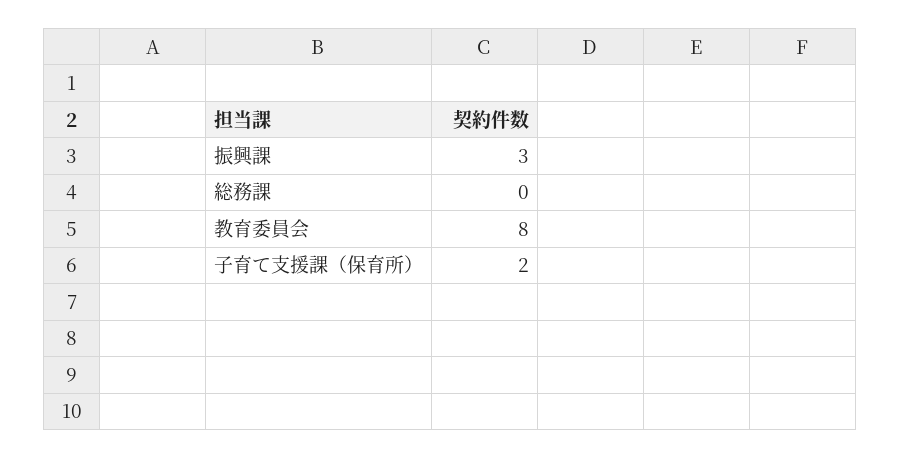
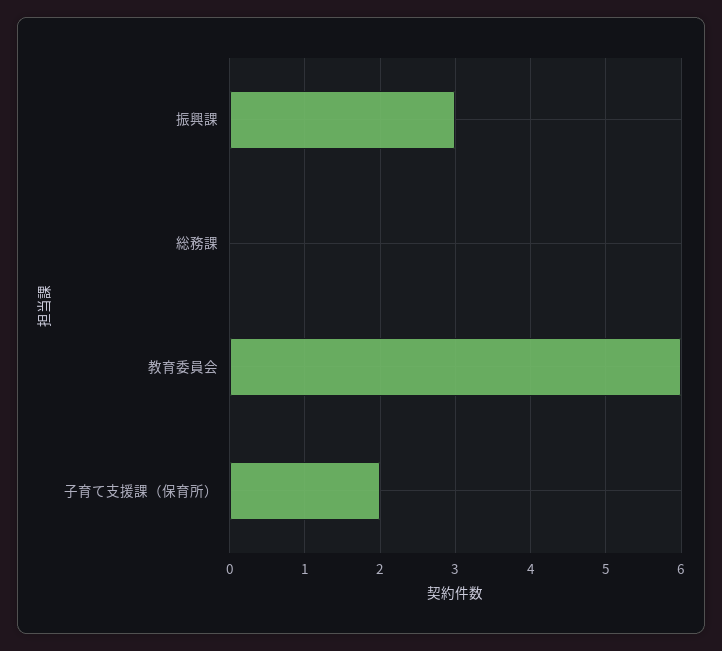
  {
    "振興課": 3,
    "総務課": 0,
-   "教育委員会": 8,
+   "教育委員会": 6,
    "子育て支援課（保育所）": 2
  }

